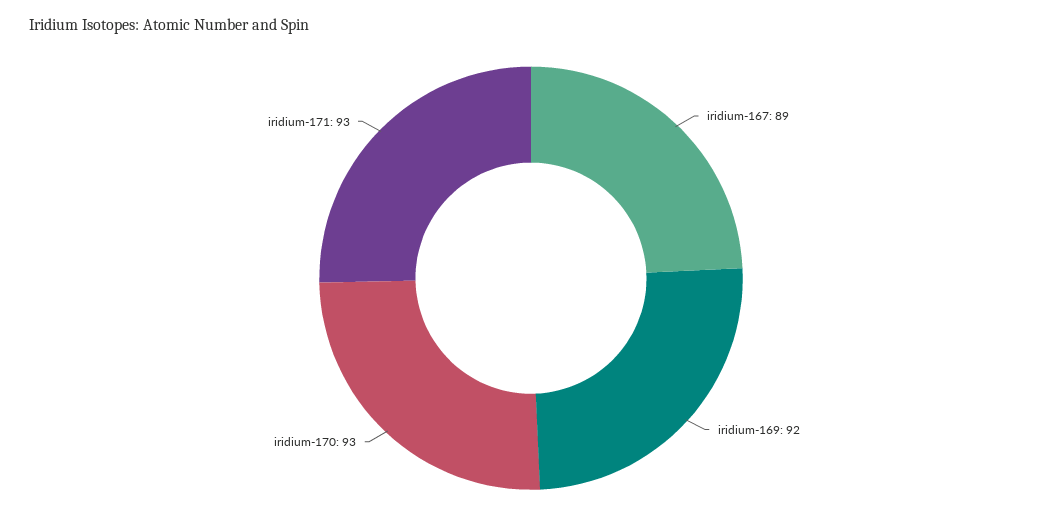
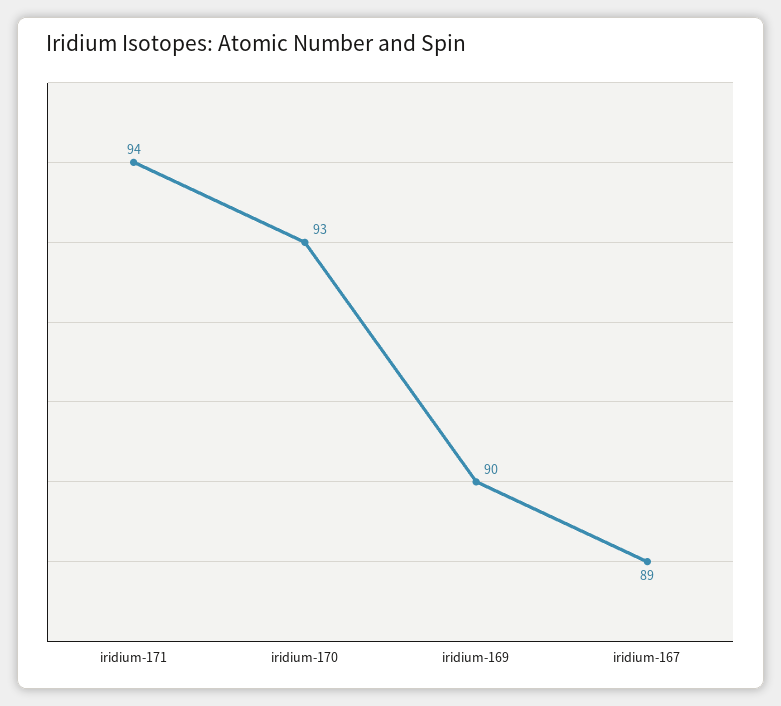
  {
    "iridium-167": 89,
-   "iridium-169": 92,
+   "iridium-169": 90,
    "iridium-170": 93,
-   "iridium-171": 93
+   "iridium-171": 94
  }

